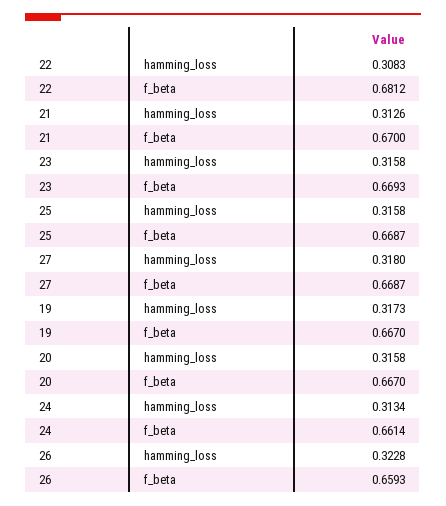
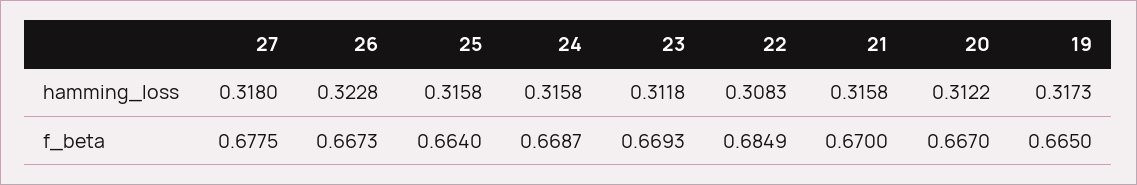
  {
    "22": {
      "hamming_loss": 0.3083,
-     "f_beta": 0.6812
+     "f_beta": 0.6849
    },
    "21": {
-     "hamming_loss": 0.3126,
+     "hamming_loss": 0.3158,
      "f_beta": 0.67
    },
    "23": {
-     "hamming_loss": 0.3158,
+     "hamming_loss": 0.3118,
      "f_beta": 0.6693
    },
    "25": {
      "hamming_loss": 0.3158,
-     "f_beta": 0.6687
+     "f_beta": 0.664
    },
    "27": {
      "hamming_loss": 0.318,
-     "f_beta": 0.6687
+     "f_beta": 0.6775
    },
    "19": {
      "hamming_loss": 0.3173,
-     "f_beta": 0.667
+     "f_beta": 0.665
    },
    "20": {
-     "hamming_loss": 0.3158,
+     "hamming_loss": 0.3122,
      "f_beta": 0.667
    },
    "24": {
-     "hamming_loss": 0.3134,
+     "hamming_loss": 0.3158,
-     "f_beta": 0.6614
+     "f_beta": 0.6687
    },
    "26": {
      "hamming_loss": 0.3228,
-     "f_beta": 0.6593
+     "f_beta": 0.6673
    }
  }

